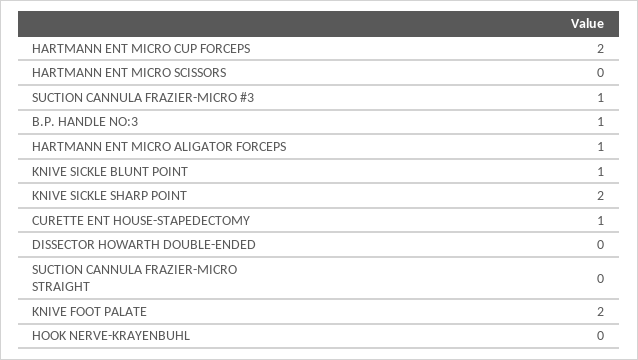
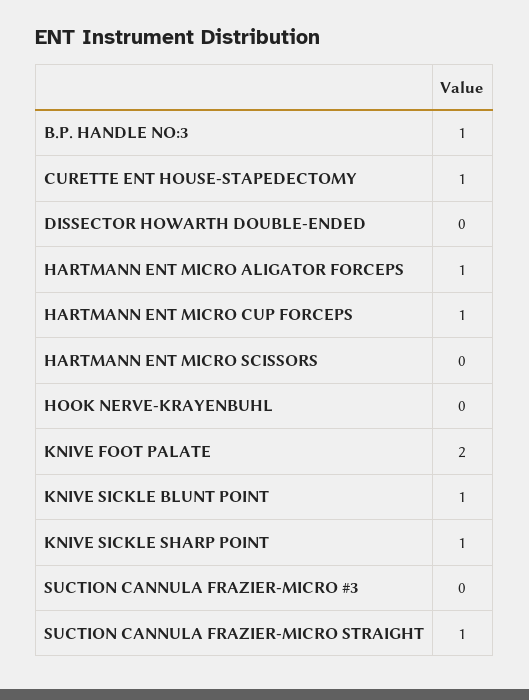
  {
-   "HARTMANN ENT MICRO CUP FORCEPS": 2,
+   "HARTMANN ENT MICRO CUP FORCEPS": 1,
    "HARTMANN ENT MICRO SCISSORS": 0,
-   "SUCTION CANNULA FRAZIER-MICRO #3": 1,
+   "SUCTION CANNULA FRAZIER-MICRO #3": 0,
    "B.P. HANDLE NO:3": 1,
    "HARTMANN ENT MICRO ALIGATOR FORCEPS": 1,
    "KNIVE SICKLE BLUNT POINT": 1,
-   "KNIVE SICKLE SHARP POINT": 2,
+   "KNIVE SICKLE SHARP POINT": 1,
    "CURETTE ENT HOUSE-STAPEDECTOMY": 1,
    "DISSECTOR HOWARTH DOUBLE-ENDED": 0,
-   "SUCTION CANNULA FRAZIER-MICRO STRAIGHT": 0,
+   "SUCTION CANNULA FRAZIER-MICRO STRAIGHT": 1,
    "KNIVE FOOT PALATE": 2,
    "HOOK NERVE-KRAYENBUHL": 0
  }

